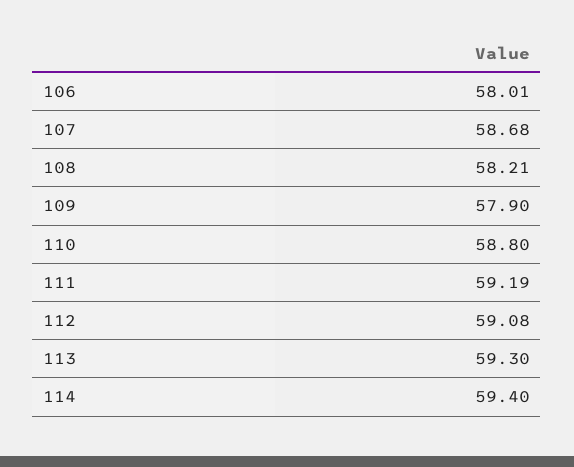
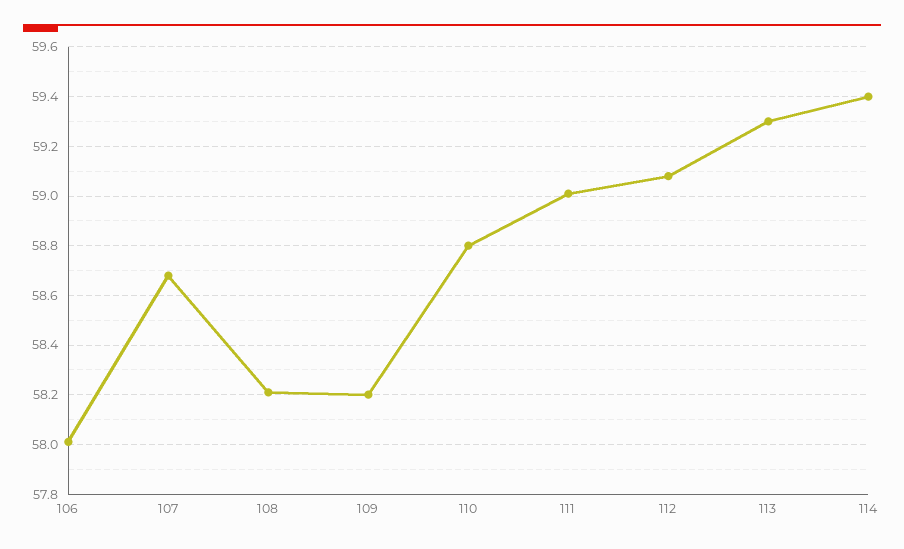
  {
    "106": 58.01,
    "107": 58.68,
    "108": 58.21,
-   "109": 57.9,
+   "109": 58.2,
    "110": 58.8,
-   "111": 59.19,
+   "111": 59,
    "112": 59.08,
    "113": 59.3,
    "114": 59.4
  }

